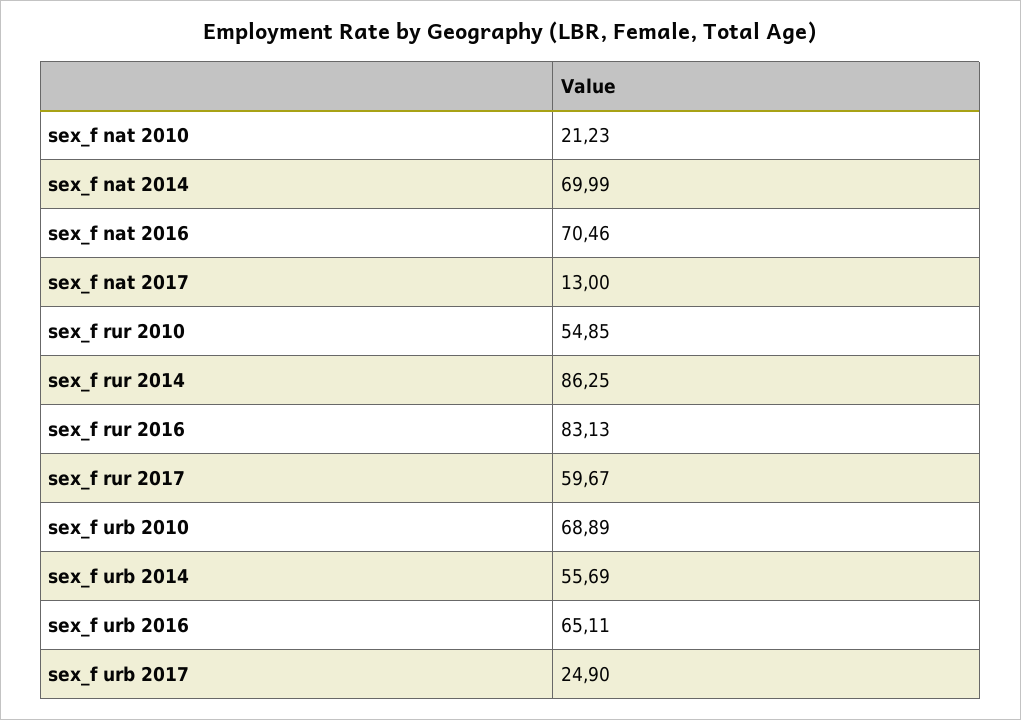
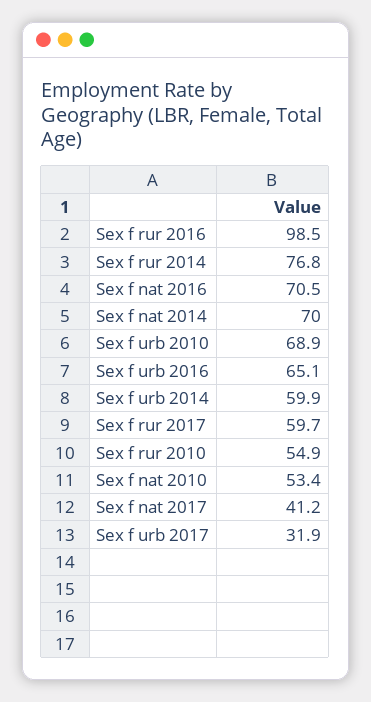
  {
-   "sex_f nat 2010": 21.23,
+   "sex_f nat 2010": 53.4,
    "sex_f nat 2014": 69.99,
    "sex_f nat 2016": 70.46,
-   "sex_f nat 2017": 13,
+   "sex_f nat 2017": 41.2,
    "sex_f rur 2010": 54.85,
-   "sex_f rur 2014": 86.25,
+   "sex_f rur 2014": 76.8,
-   "sex_f rur 2016": 83.13,
+   "sex_f rur 2016": 98.5,
    "sex_f rur 2017": 59.67,
    "sex_f urb 2010": 68.89,
-   "sex_f urb 2014": 55.69,
+   "sex_f urb 2014": 59.9,
    "sex_f urb 2016": 65.11,
-   "sex_f urb 2017": 24.9
+   "sex_f urb 2017": 31.9
  }

